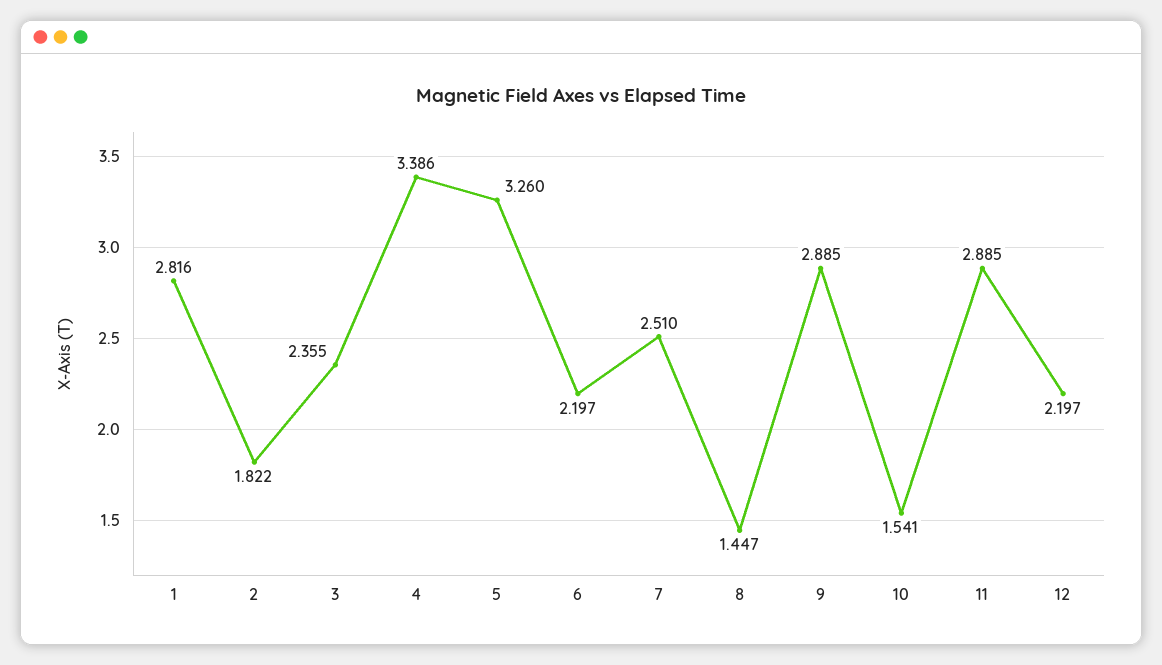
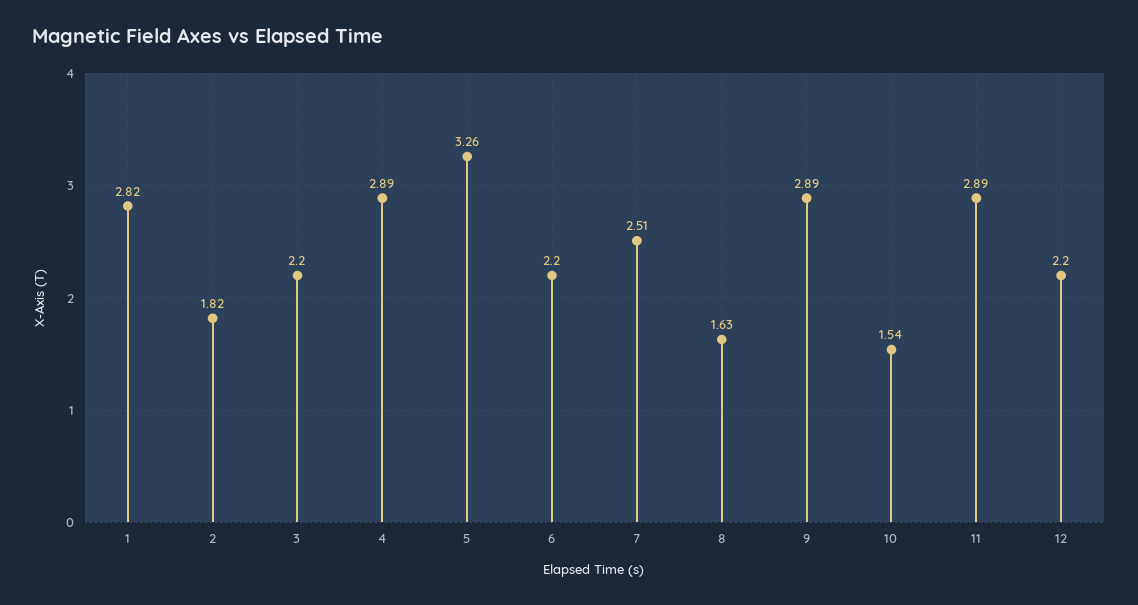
  {
    "1": 2.816,
    "2": 1.822,
-   "3": 2.355,
+   "3": 2.2,
-   "4": 3.386,
+   "4": 2.89,
    "5": 3.26,
    "6": 2.197,
    "7": 2.51,
-   "8": 1.447,
+   "8": 1.63,
    "9": 2.885,
    "10": 1.541,
    "11": 2.885,
    "12": 2.197
  }

